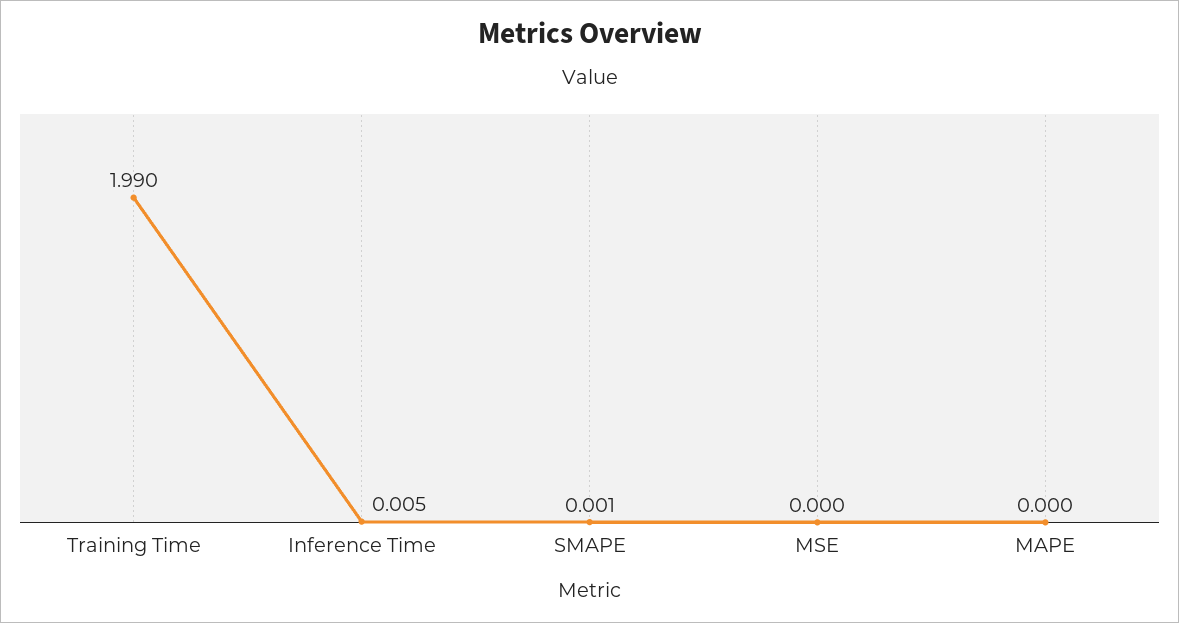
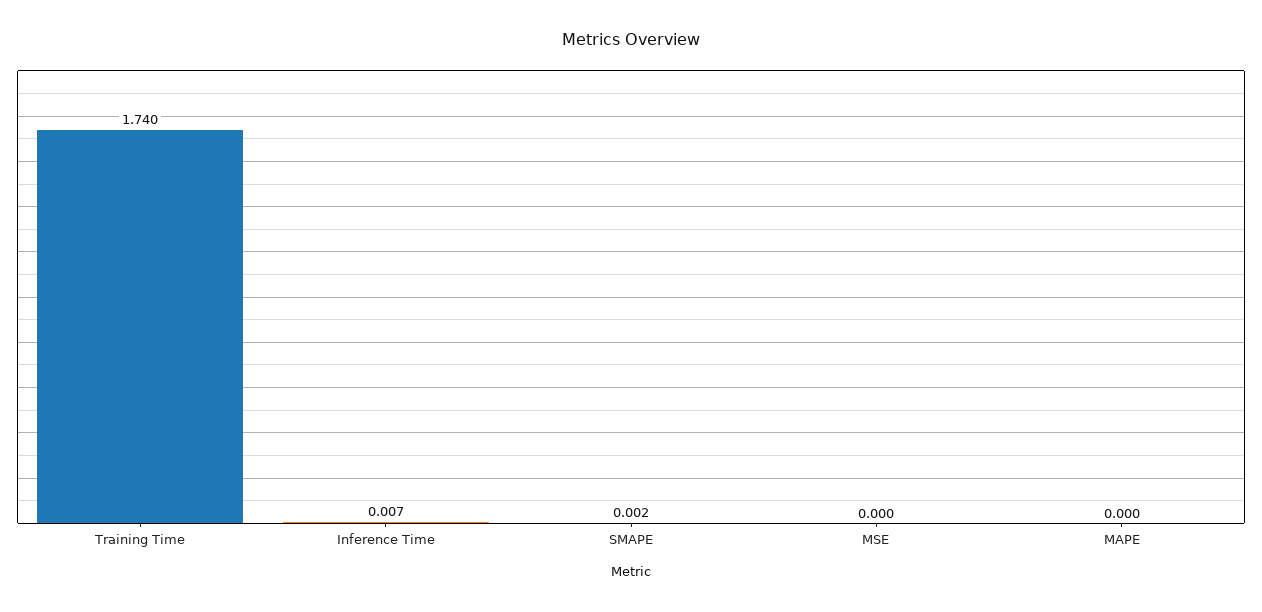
  {
-   "Training Time": 1.99,
+   "Training Time": 1.74,
-   "Inference Time": 0.005,
+   "Inference Time": 0.007,
-   "SMAPE": 0.001,
+   "SMAPE": 0.002,
    "MSE": 0,
    "MAPE": 0
  }

